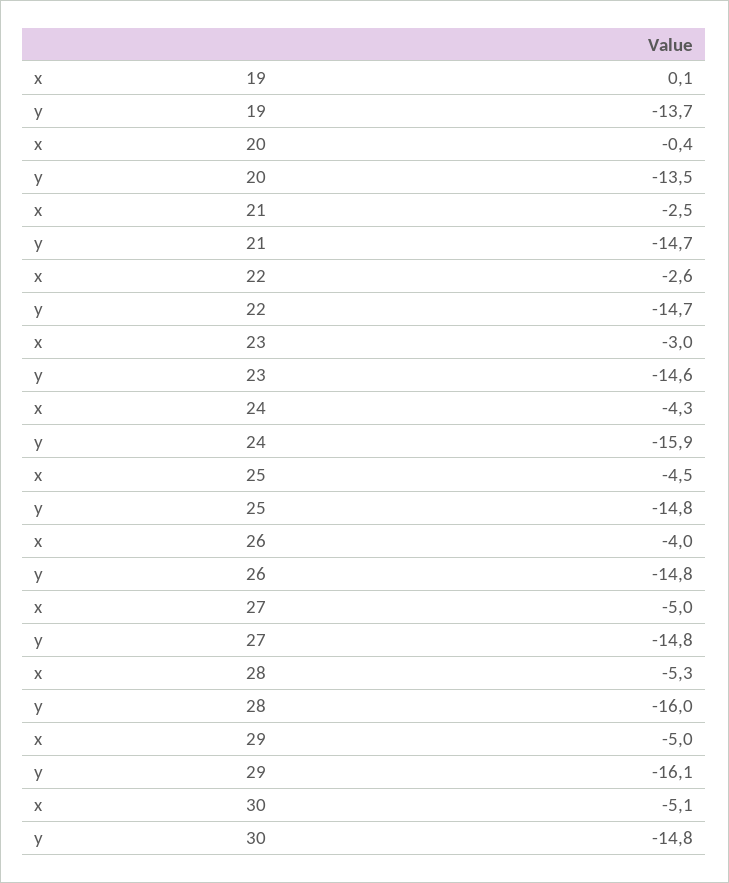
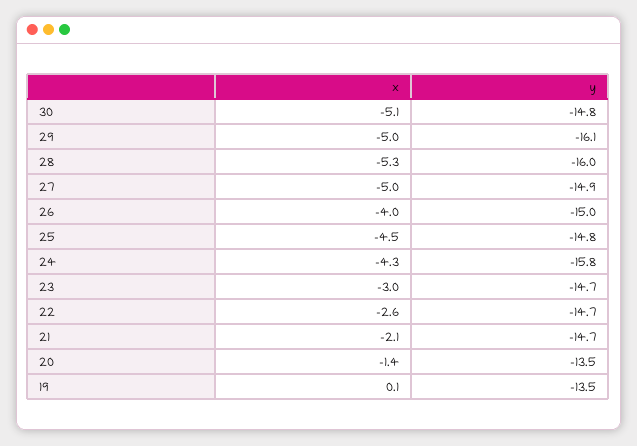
  {
    "x": {
      "19": 0.1,
-     "20": -0.4,
+     "20": -1.4,
-     "21": -2.5,
+     "21": -2.1,
      "22": -2.6,
      "23": -3,
      "24": -4.3,
      "25": -4.5,
      "26": -4,
      "27": -5,
      "28": -5.3,
      "29": -5,
      "30": -5.1
    },
    "y": {
-     "19": -13.7,
+     "19": -13.5,
      "20": -13.5,
      "21": -14.7,
      "22": -14.7,
-     "23": -14.6,
+     "23": -14.7,
-     "24": -15.9,
+     "24": -15.8,
      "25": -14.8,
-     "26": -14.8,
+     "26": -15,
-     "27": -14.8,
+     "27": -14.9,
      "28": -16,
      "29": -16.1,
      "30": -14.8
    }
  }

